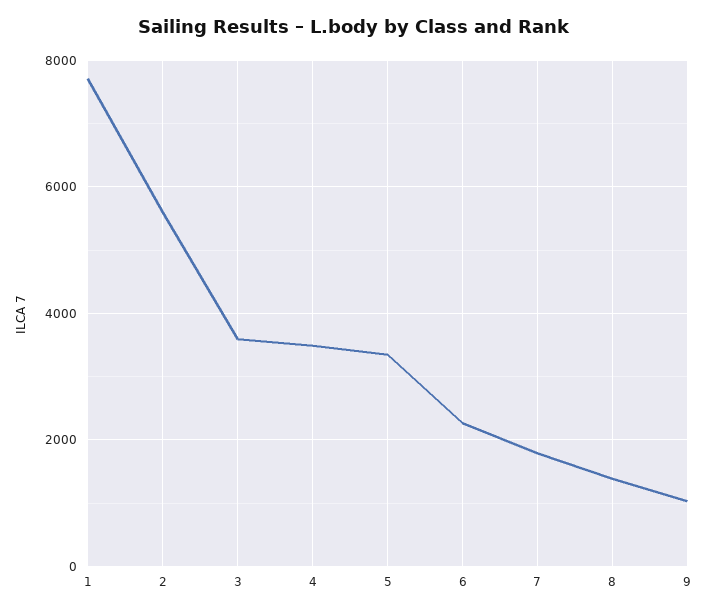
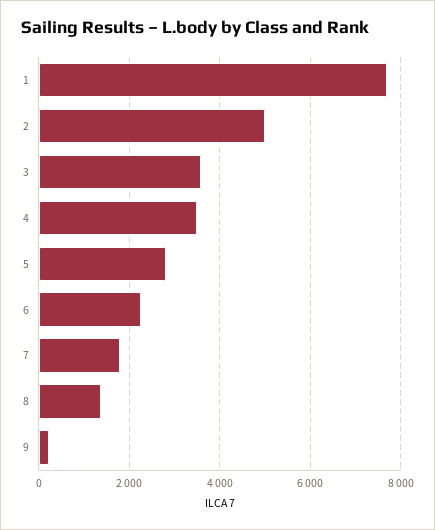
  {
    "1": 7800,
-   "2": 5600,
+   "2": 5000,
    "3": 3600,
    "4": 3400,
-   "5": 3400,
+   "5": 2800,
    "6": 2200,
    "7": 1800,
    "8": 1400,
-   "9": 1000
+   "9": 200
  }

